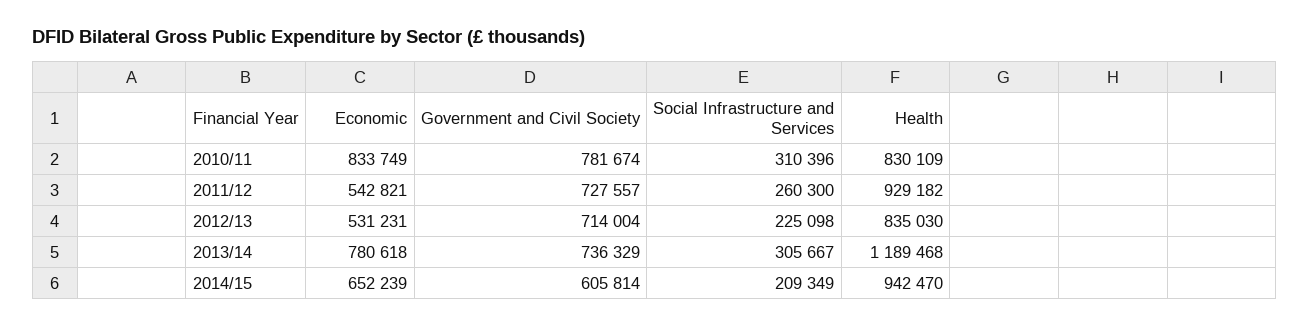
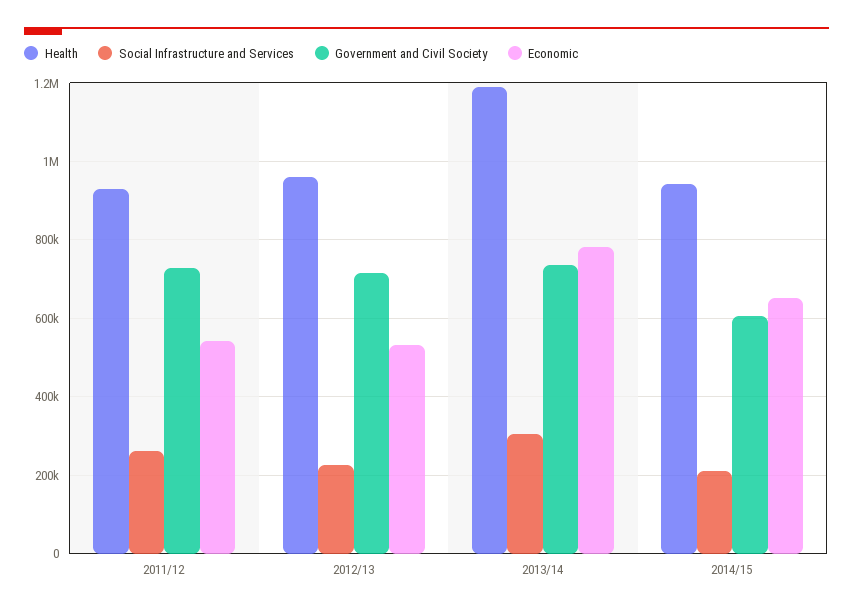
  {
    "Economic": {
-     "2010/11": 833749,
      "2011/12": 542821,
      "2012/13": 531231,
      "2013/14": 780618,
      "2014/15": 652239
    },
    "Government and Civil Society": {
-     "2010/11": 781674,
      "2011/12": 727557,
      "2012/13": 714004,
      "2013/14": 736329,
      "2014/15": 605814
    },
    "Social Infrastructure and Services": {
-     "2010/11": 310396,
      "2011/12": 260300,
      "2012/13": 225098,
      "2013/14": 305667,
      "2014/15": 209349
    },
    "Health": {
-     "2010/11": 830109,
      "2011/12": 929182,
-     "2012/13": 835030,
+     "2012/13": 960000,
      "2013/14": 1189468,
      "2014/15": 942470
    }
  }

